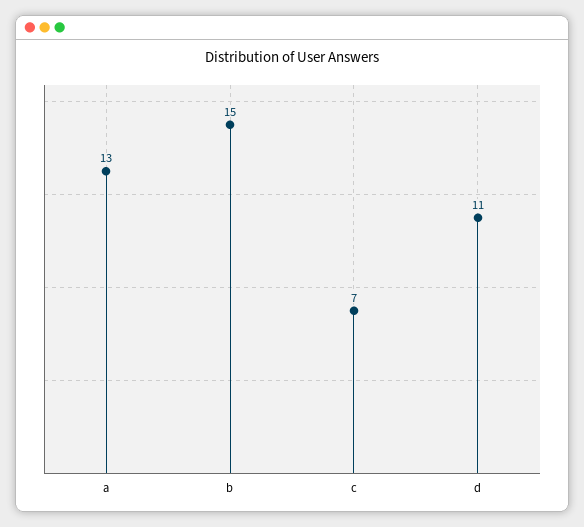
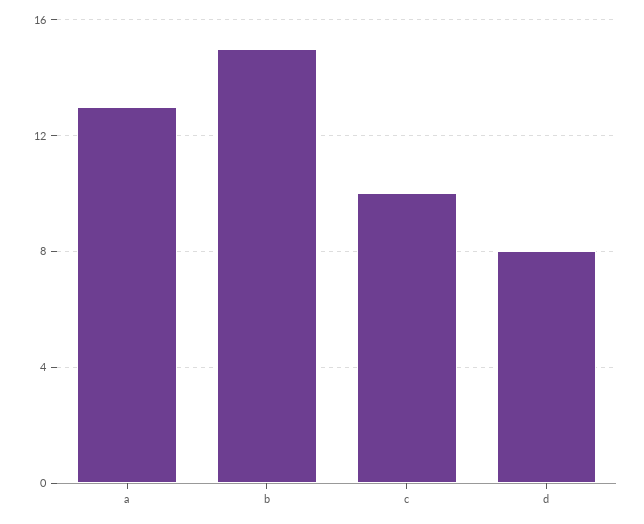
  {
    "a": 13,
    "b": 15,
-   "c": 7,
+   "c": 10,
-   "d": 11
+   "d": 8
  }

